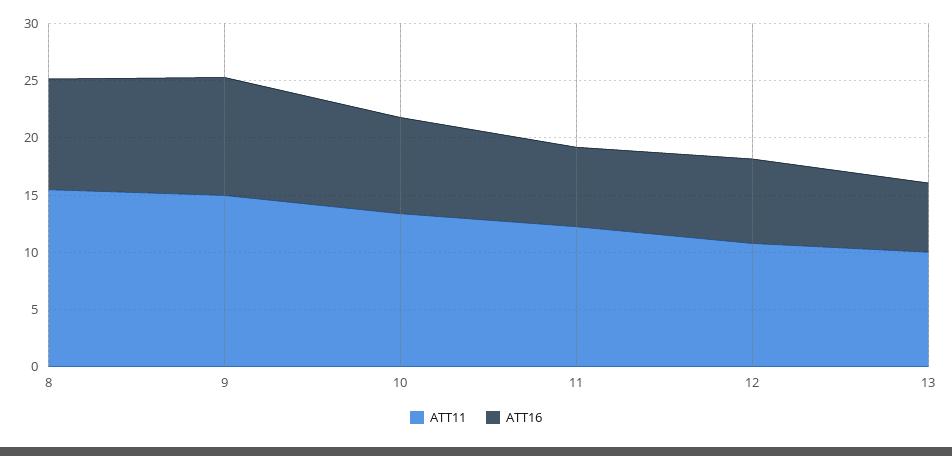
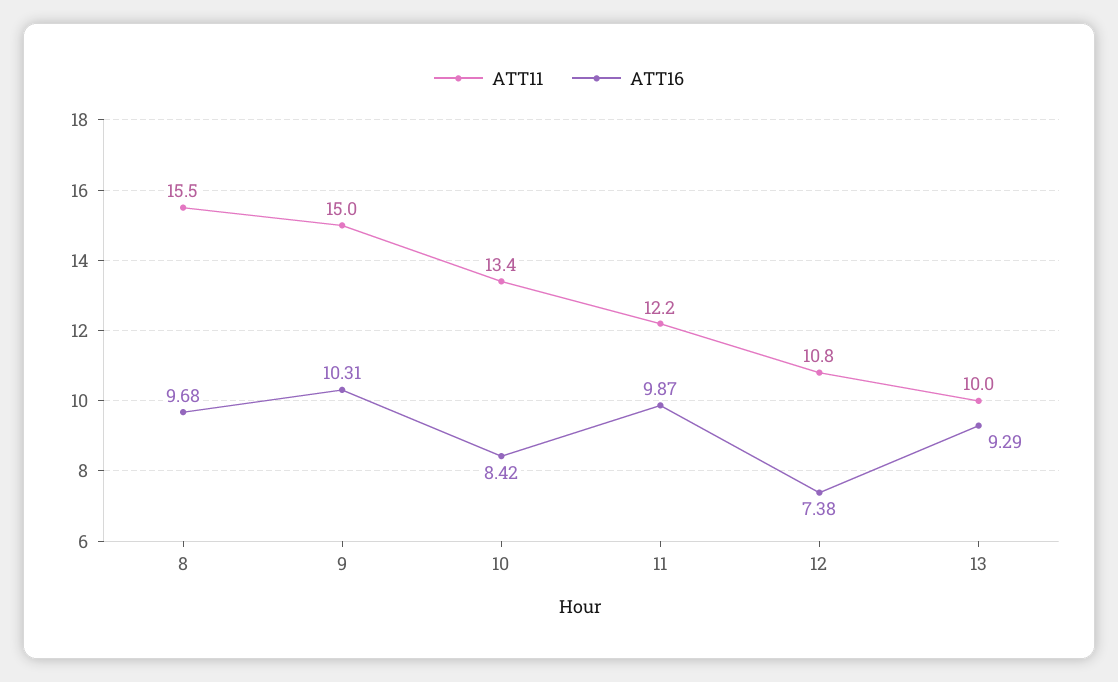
  {
    "ATT11": {
      "8": 15.5,
      "9": 15,
      "10": 13.4,
      "11": 12.2,
      "12": 10.8,
      "13": 10
    },
    "ATT16": {
      "8": 9.68,
      "9": 10.31,
      "10": 8.42,
-     "11": 7,
+     "11": 9.87,
      "12": 7.38,
-     "13": 6
+     "13": 9.29
    }
  }

